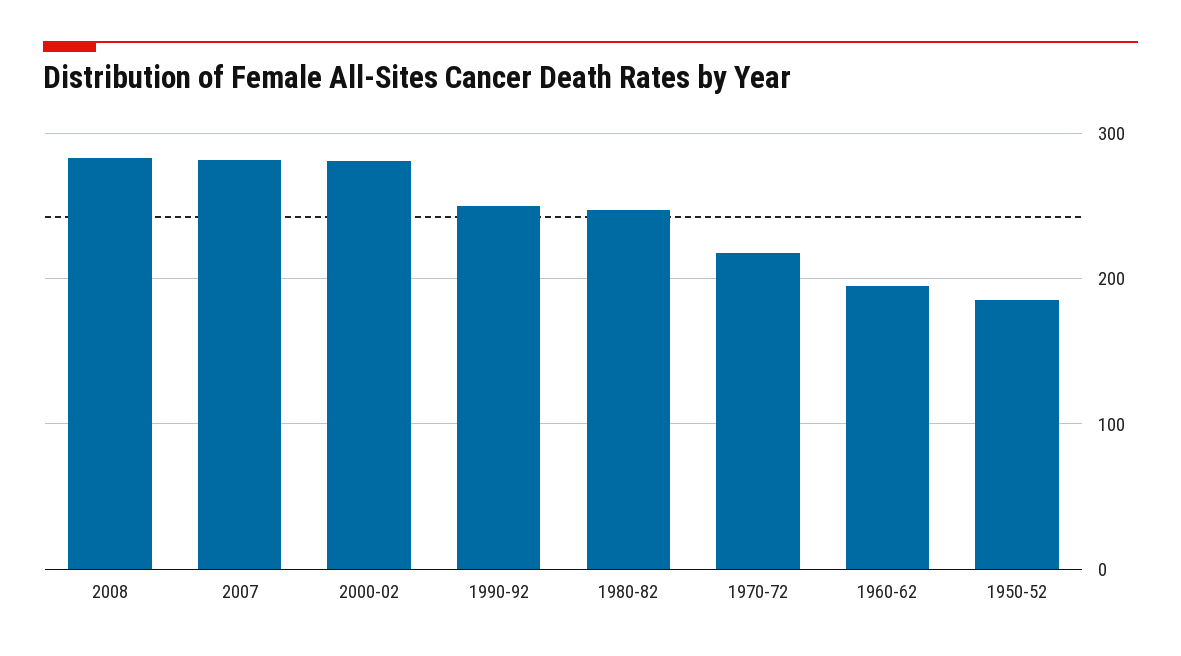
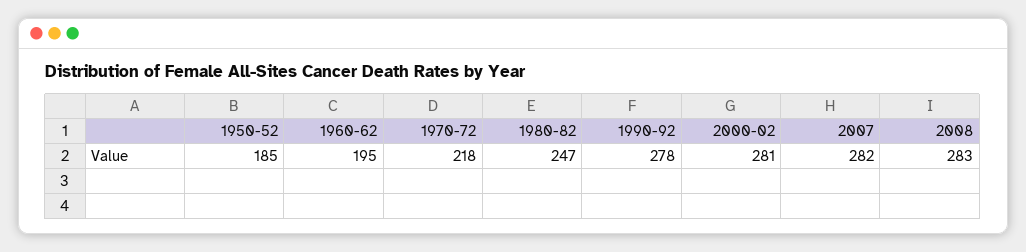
  {
    "2008": 283,
    "2007": 282,
    "2000-02": 281,
-   "1990-92": 250,
+   "1990-92": 278,
    "1980-82": 247,
    "1970-72": 218,
    "1960-62": 195,
    "1950-52": 185
  }

